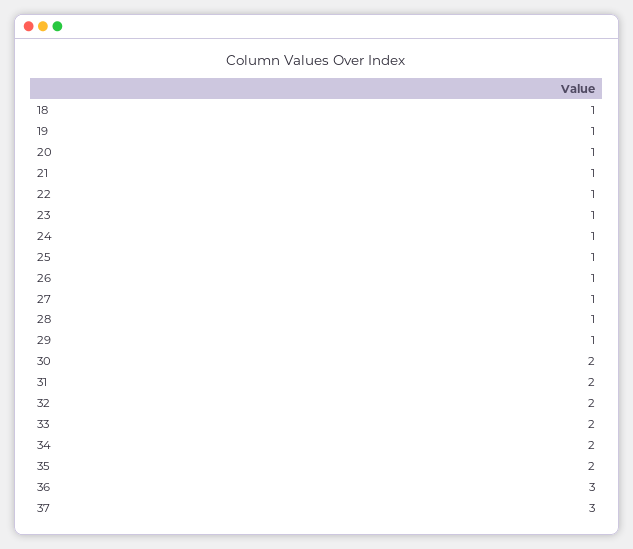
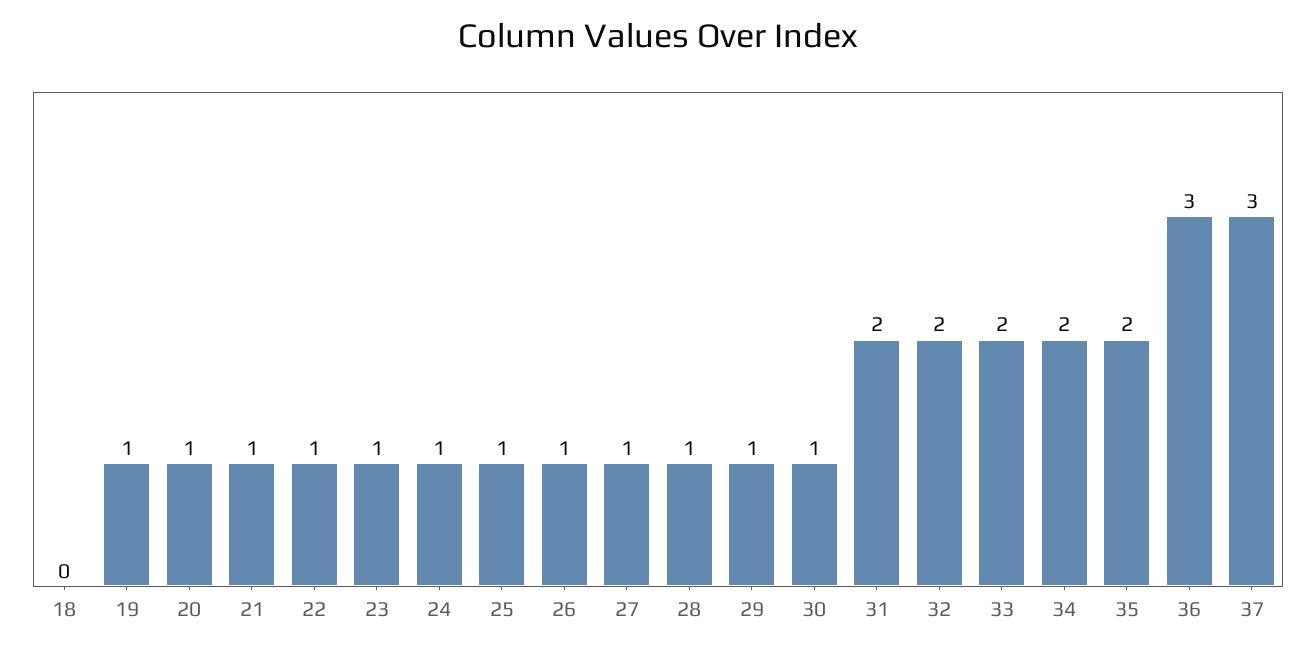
  {
-   "18": 1,
+   "18": 0,
    "19": 1,
    "20": 1,
    "21": 1,
    "22": 1,
    "23": 1,
    "24": 1,
    "25": 1,
    "26": 1,
    "27": 1,
    "28": 1,
    "29": 1,
-   "30": 2,
+   "30": 1,
    "31": 2,
    "32": 2,
    "33": 2,
    "34": 2,
    "35": 2,
    "36": 3,
    "37": 3
  }

